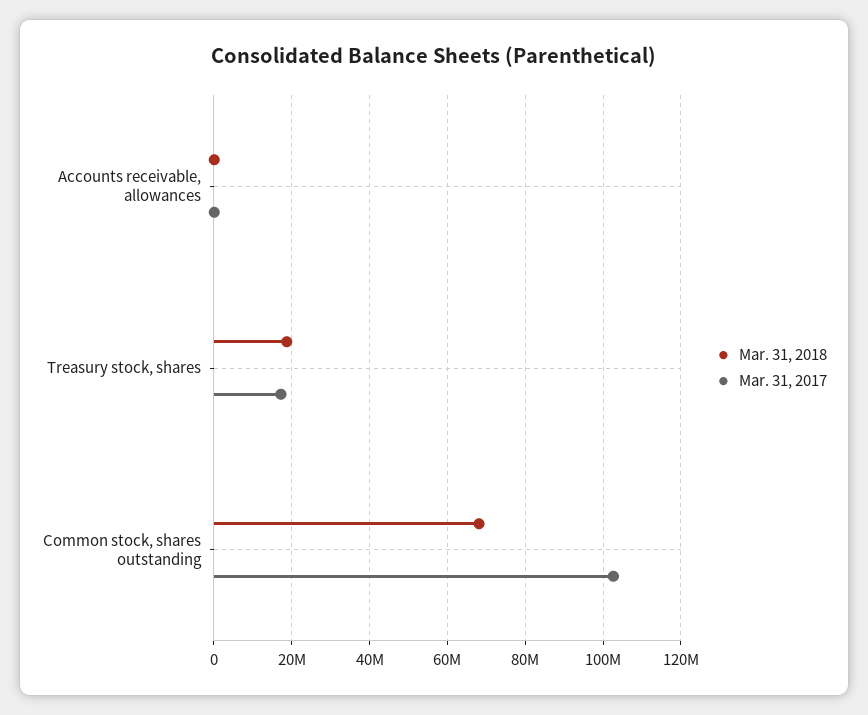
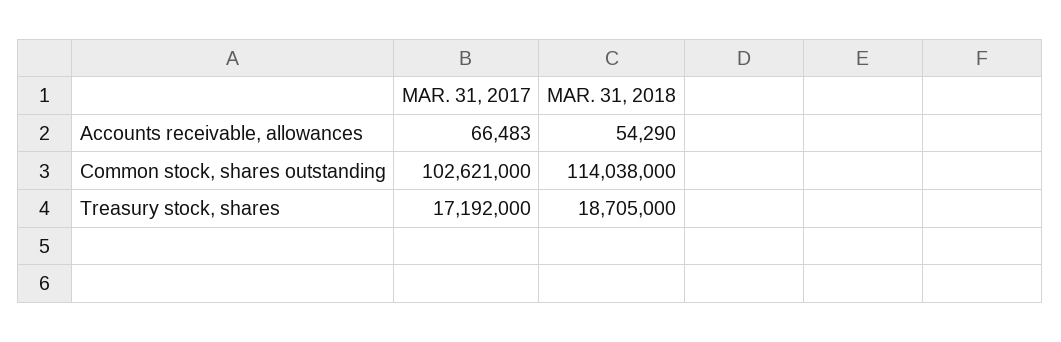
  {
    "Mar. 31, 2018": {
      "Accounts receivable, allowances": 54290,
      "Treasury stock, shares": 18705000,
-     "Common stock, shares outstanding": 68000000
+     "Common stock, shares outstanding": 114038000
    },
    "Mar. 31, 2017": {
      "Accounts receivable, allowances": 66483,
      "Treasury stock, shares": 17192000,
      "Common stock, shares outstanding": 102621000
    }
  }

